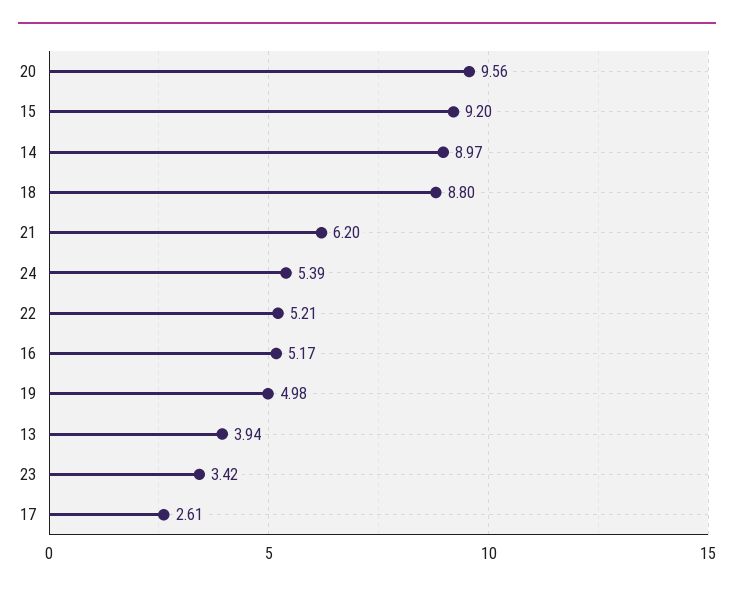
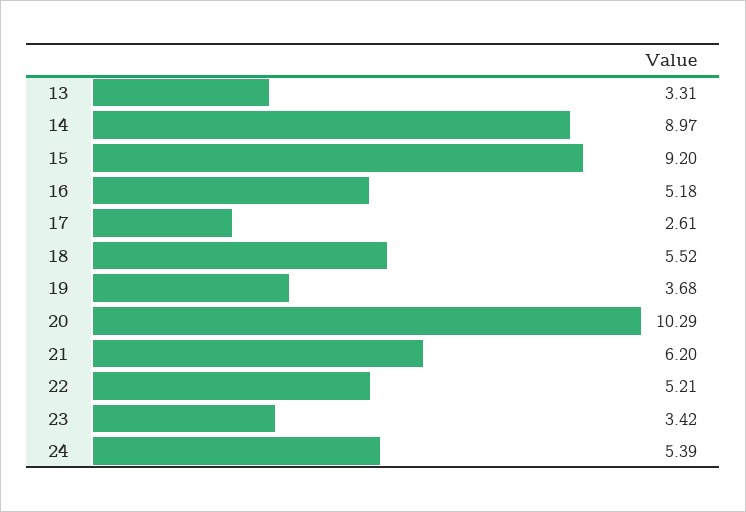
  {
-   "20": 9.56,
+   "20": 10.29,
    "15": 9.2,
    "14": 8.97,
-   "18": 8.8,
+   "18": 5.52,
    "21": 6.2,
    "24": 5.39,
    "22": 5.21,
-   "16": 5.17,
+   "16": 5.18,
-   "19": 4.98,
+   "19": 3.68,
-   "13": 3.94,
+   "13": 3.31,
    "23": 3.42,
    "17": 2.61
  }

